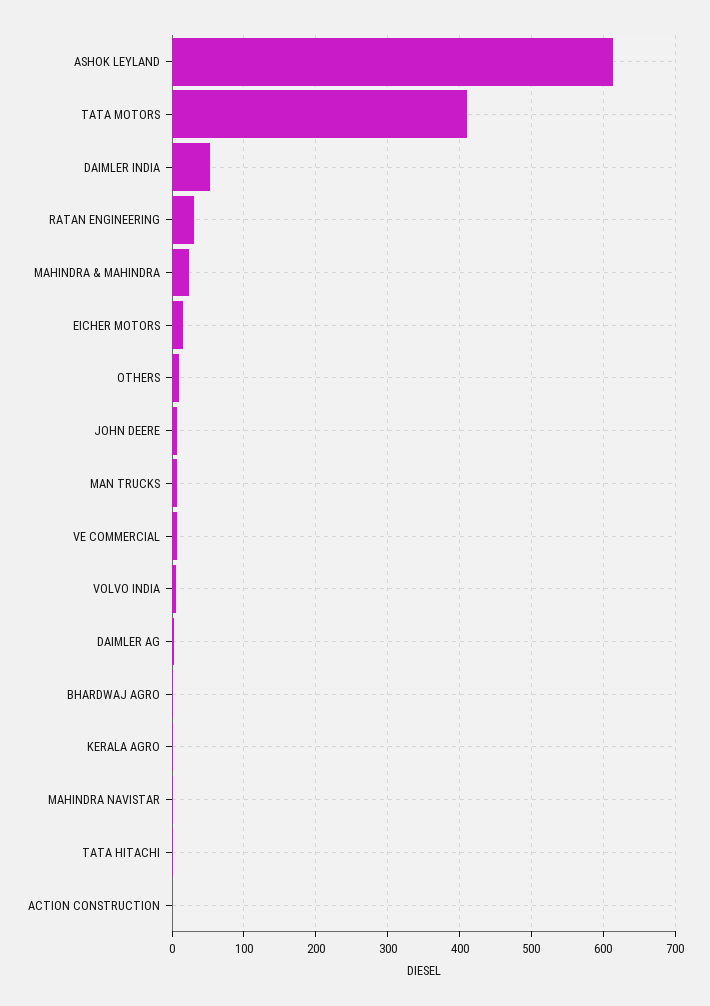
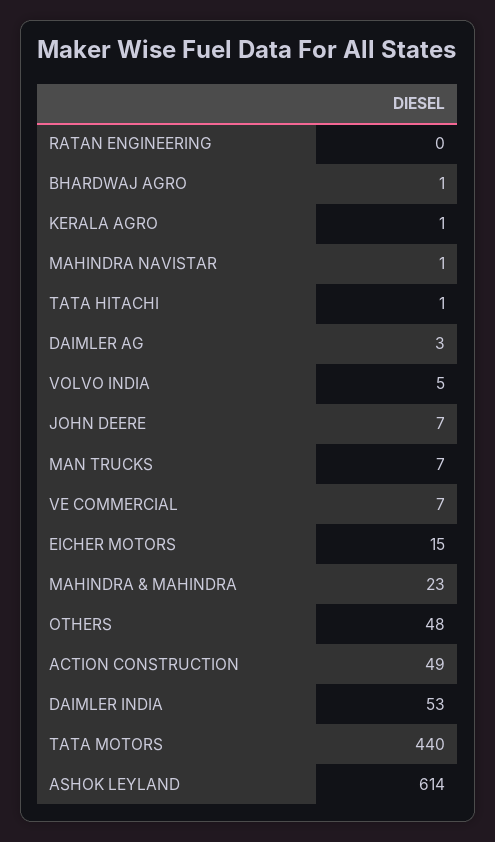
  {
    "ASHOK LEYLAND": 614,
-   "TATA MOTORS": 410,
+   "TATA MOTORS": 440,
    "DAIMLER INDIA": 53,
-   "RATAN ENGINEERING": 30,
+   "RATAN ENGINEERING": 0,
    "MAHINDRA & MAHINDRA": 23,
    "EICHER MOTORS": 15,
-   "OTHERS": 10,
+   "OTHERS": 48,
    "JOHN DEERE": 7,
    "MAN TRUCKS": 7,
    "VE COMMERCIAL": 7,
    "VOLVO INDIA": 5,
    "DAIMLER AG": 3,
    "BHARDWAJ AGRO": 1,
    "KERALA AGRO": 1,
    "MAHINDRA NAVISTAR": 1,
    "TATA HITACHI": 1,
-   "ACTION CONSTRUCTION": 0
+   "ACTION CONSTRUCTION": 49
  }

